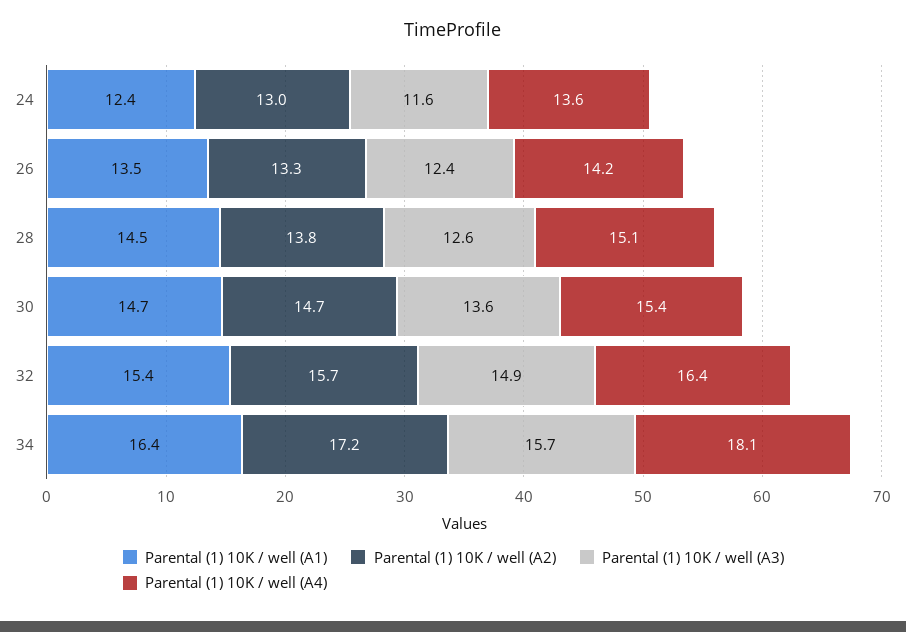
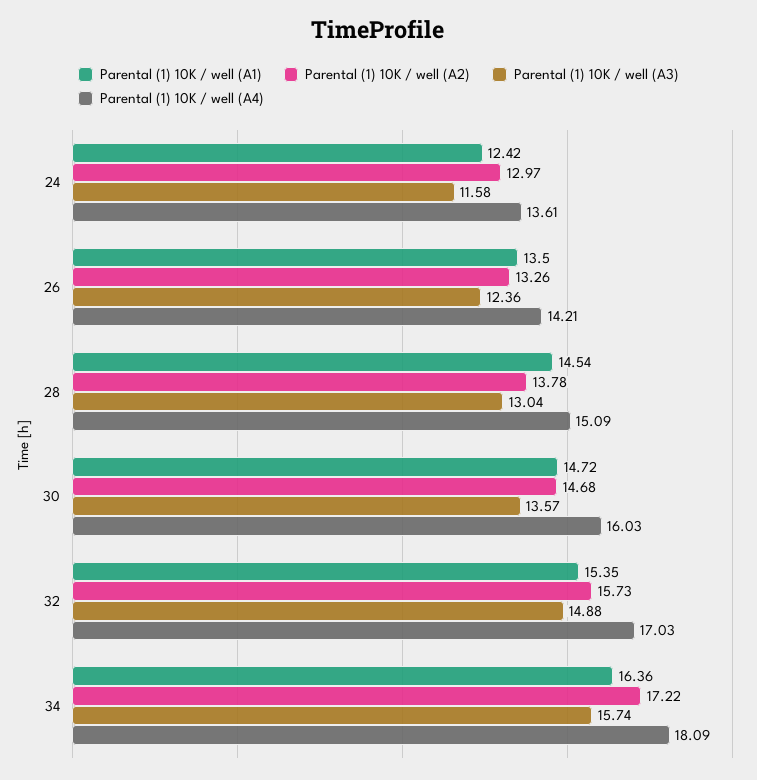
  {
    "Parental (1) 10K / well (A1)": {
      "24": 12.42,
      "26": 13.5,
      "28": 14.54,
      "30": 14.72,
      "32": 15.35,
      "34": 16.36
    },
    "Parental (1) 10K / well (A2)": {
      "24": 12.97,
      "26": 13.26,
      "28": 13.78,
      "30": 14.68,
      "32": 15.73,
      "34": 17.22
    },
    "Parental (1) 10K / well (A3)": {
      "24": 11.58,
      "26": 12.36,
-     "28": 12.6,
+     "28": 13.04,
      "30": 13.57,
      "32": 14.88,
      "34": 15.74
    },
    "Parental (1) 10K / well (A4)": {
      "24": 13.61,
      "26": 14.21,
      "28": 15.09,
-     "30": 15.4,
+     "30": 16.03,
-     "32": 16.4,
+     "32": 17.03,
      "34": 18.09
    }
  }

